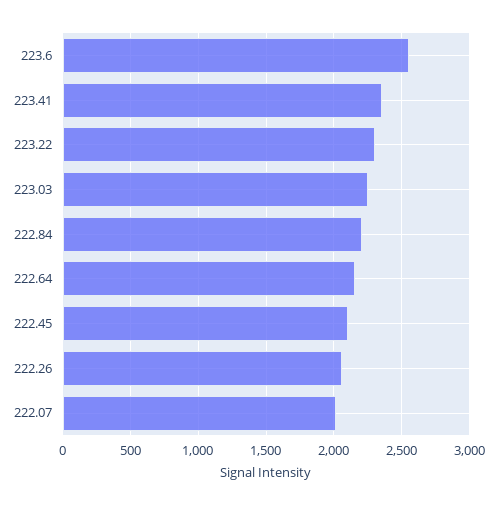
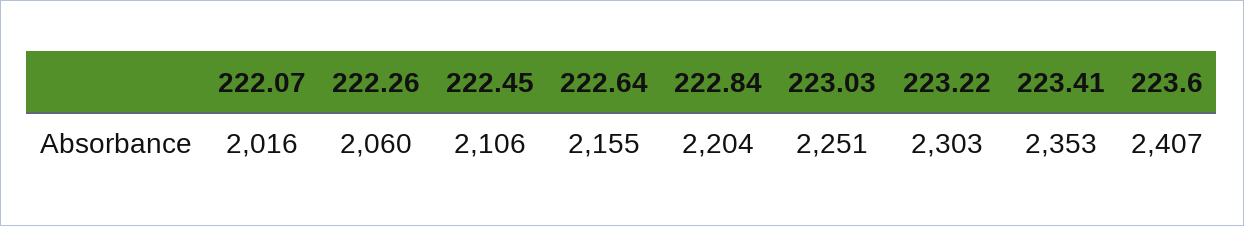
  {
-   "223.6": 2550,
+   "223.6": 2407,
    "223.41": 2353,
    "223.22": 2303,
    "223.03": 2251,
    "222.84": 2204,
    "222.64": 2155,
    "222.45": 2106,
    "222.26": 2060,
    "222.07": 2016
  }

